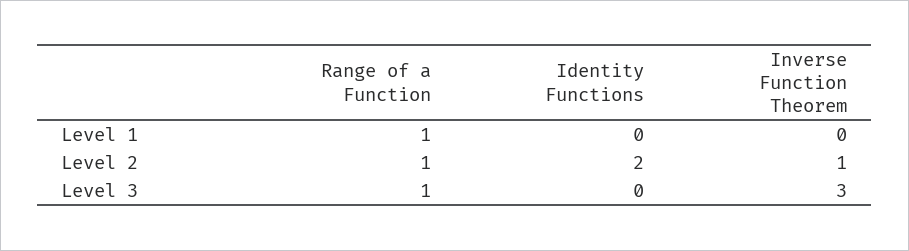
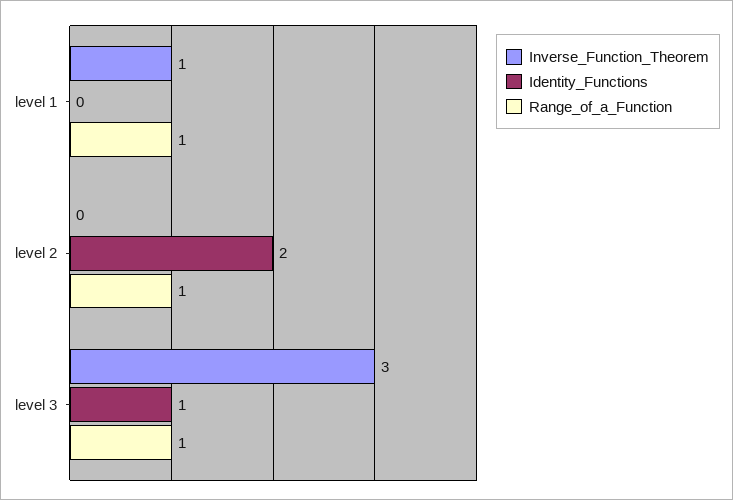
  {
    "Range of a Function": {
      "Level 1": 1,
      "Level 2": 1,
      "Level 3": 1
    },
    "Identity Functions": {
      "Level 1": 0,
      "Level 2": 2,
-     "Level 3": 0
+     "Level 3": 1
    },
    "Inverse Function Theorem": {
-     "Level 1": 0,
+     "Level 1": 1,
-     "Level 2": 1,
+     "Level 2": 0,
      "Level 3": 3
    }
  }

